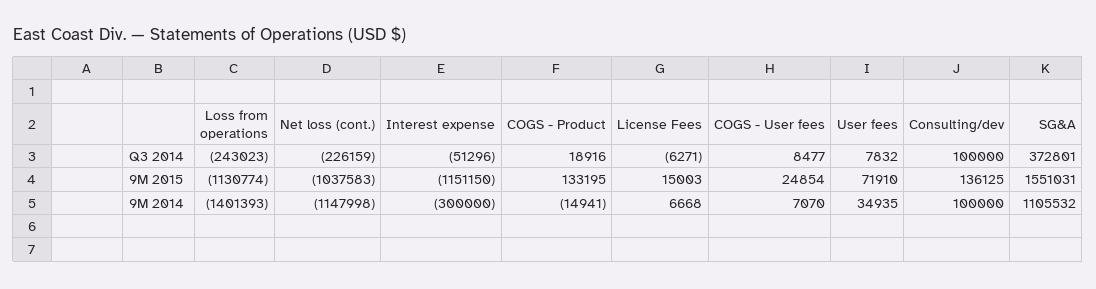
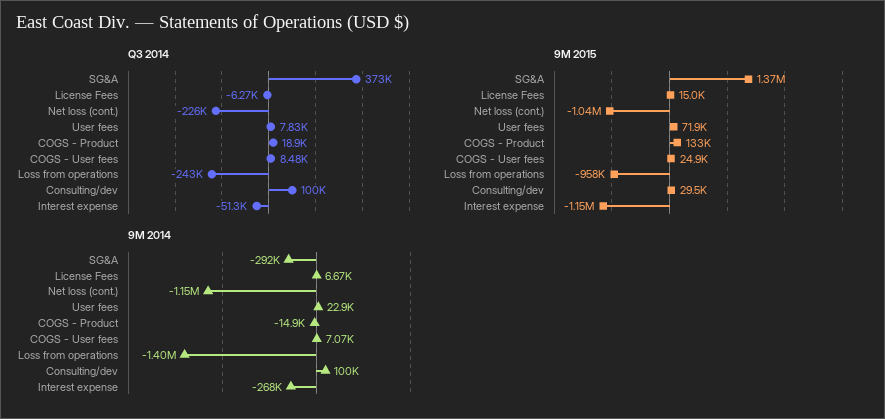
  {
    "Q3 2014": {
      "Loss from operations": -243023,
      "Net loss (cont.)": -226159,
      "Interest expense": -51296,
      "COGS - Product": 18916,
      "License Fees": -6271,
      "COGS - User fees": 8477,
      "User fees": 7832,
      "Consulting/dev": 100000,
      "SG&A": 372801
    },
    "9M 2015": {
-     "Loss from operations": -1130774,
+     "Loss from operations": -958000,
      "Net loss (cont.)": -1037583,
      "Interest expense": -1151150,
      "COGS - Product": 133195,
      "License Fees": 15003,
      "COGS - User fees": 24854,
      "User fees": 71910,
-     "Consulting/dev": 136125,
+     "Consulting/dev": 29500,
-     "SG&A": 1551031
+     "SG&A": 1370000
    },
    "9M 2014": {
      "Loss from operations": -1401393,
      "Net loss (cont.)": -1147998,
-     "Interest expense": -300000,
+     "Interest expense": -268000,
      "COGS - Product": -14941,
      "License Fees": 6668,
      "COGS - User fees": 7070,
-     "User fees": 34935,
+     "User fees": 22900,
      "Consulting/dev": 100000,
-     "SG&A": 1105532
+     "SG&A": -292000
    }
  }

